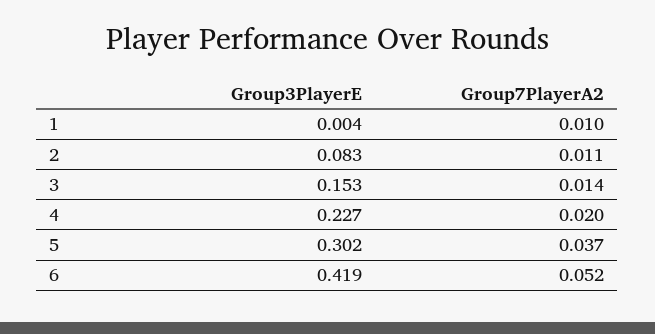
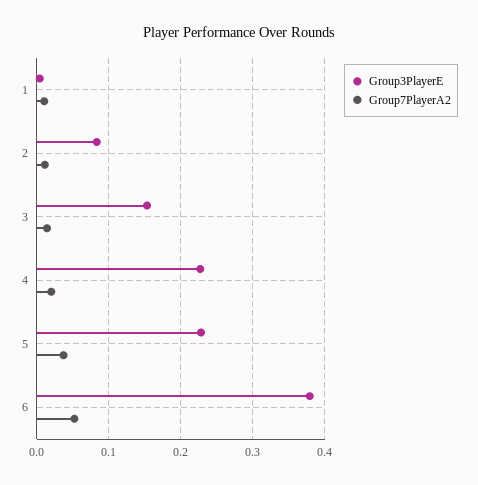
  {
    "Group3PlayerE": {
      "1": 0.004,
      "2": 0.083,
      "3": 0.153,
      "4": 0.227,
-     "5": 0.302,
+     "5": 0.23,
-     "6": 0.419
+     "6": 0.38
    },
    "Group7PlayerA2": {
      "1": 0.01,
      "2": 0.011,
      "3": 0.014,
      "4": 0.02,
      "5": 0.037,
      "6": 0.052
    }
  }

